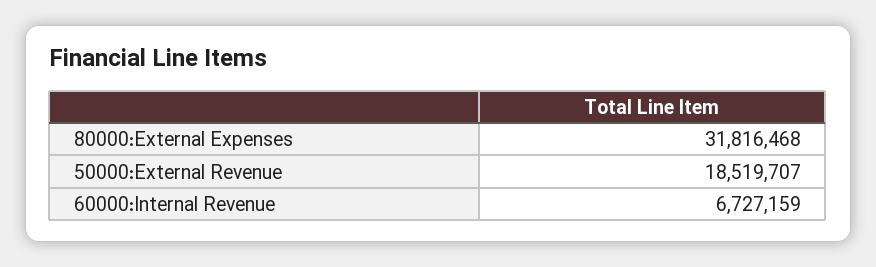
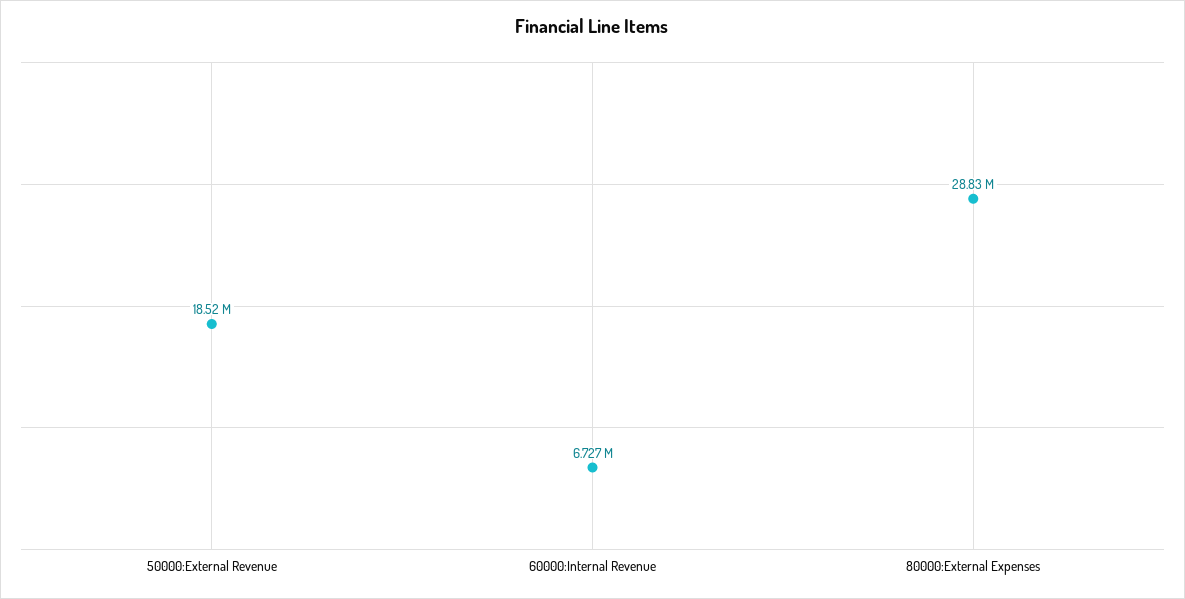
  {
-   "80000:External Expenses": 31816468,
+   "80000:External Expenses": 28830000,
    "50000:External Revenue": 18519707,
    "60000:Internal Revenue": 6727159
  }

